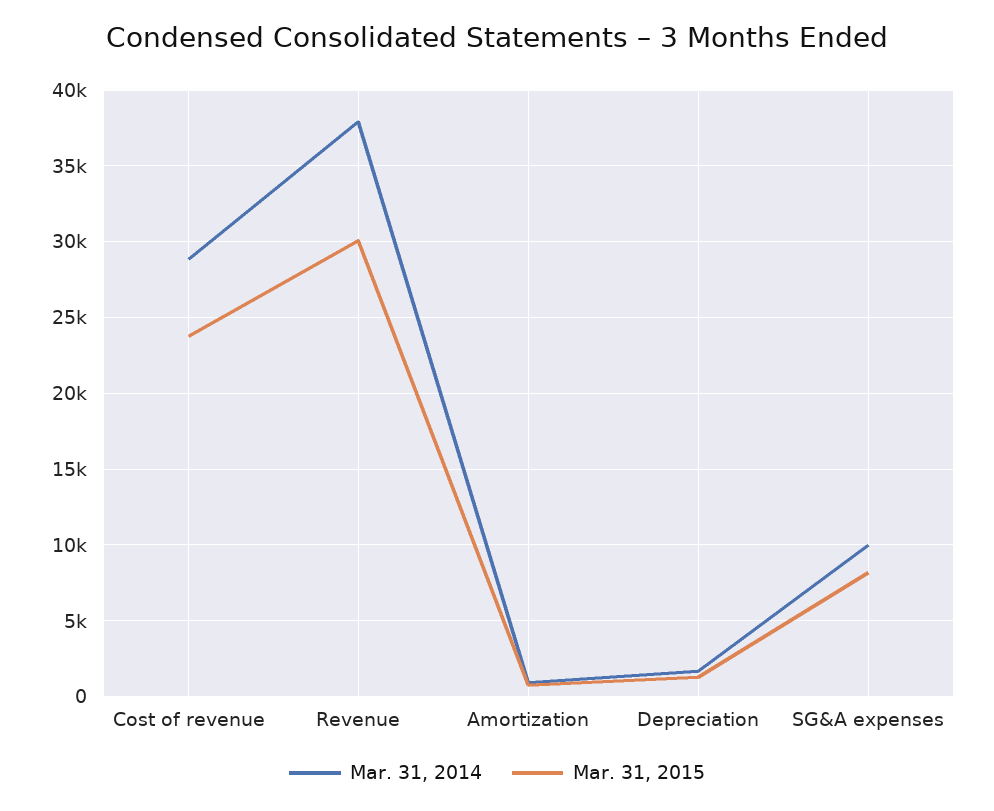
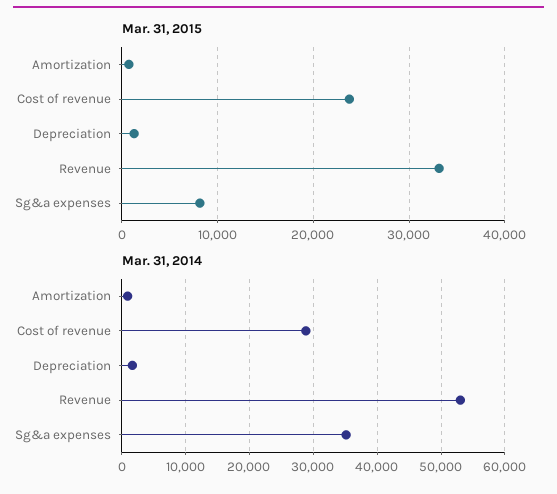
  {
    "Mar. 31, 2014": {
      "Cost of revenue": 29000,
-     "Revenue": 38000,
+     "Revenue": 53000,
      "Amortization": 1000,
      "Depreciation": 1500,
-     "SG&A expenses": 10000
+     "SG&A expenses": 35000
    },
    "Mar. 31, 2015": {
      "Cost of revenue": 24000,
-     "Revenue": 30000,
+     "Revenue": 33000,
      "Amortization": 500,
      "Depreciation": 1500,
      "SG&A expenses": 8000
    }
  }

